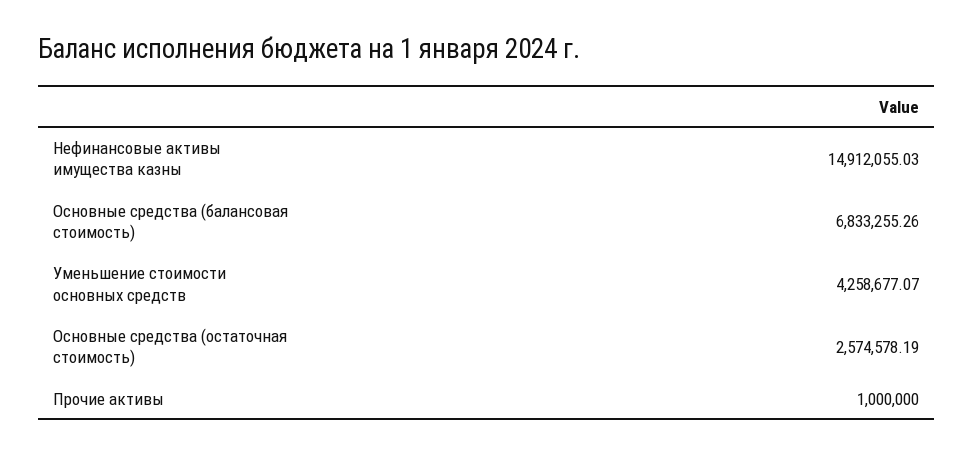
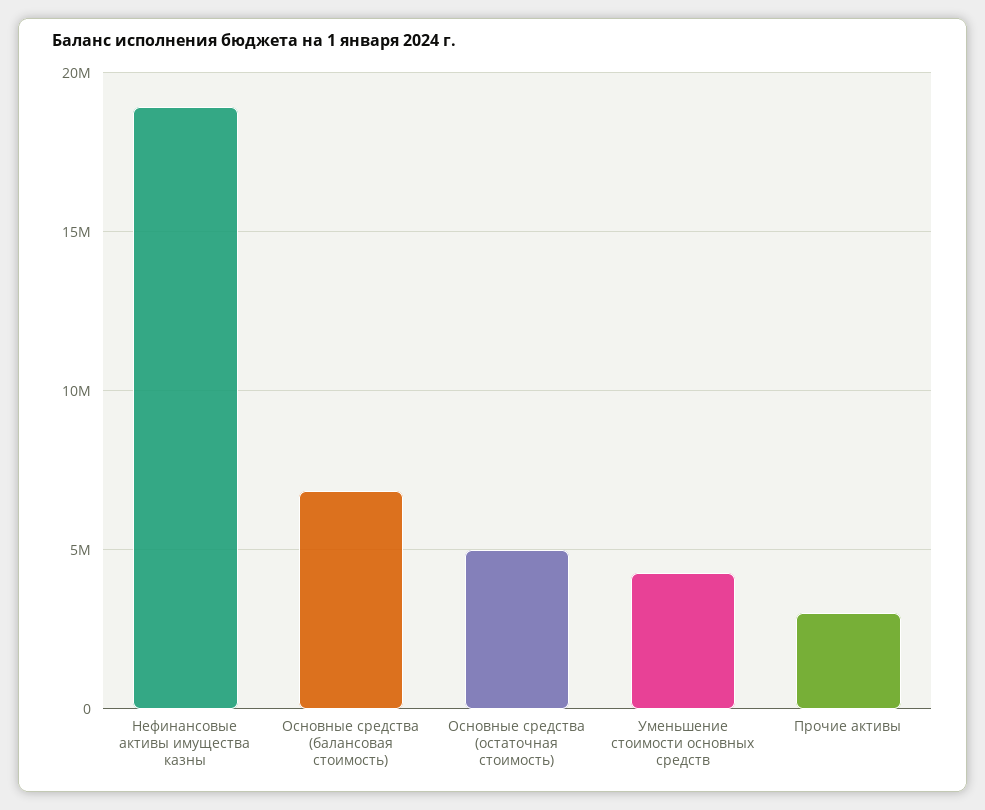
  {
-   "Нефинансовые активы имущества казны": 14912055.03,
+   "Нефинансовые активы имущества казны": 19000000,
    "Основные средства (балансовая стоимость)": 6833255.26,
    "Уменьшение стоимости основных средств": 4258677.07,
-   "Основные средства (остаточная стоимость)": 2574578.19,
+   "Основные средства (остаточная стоимость)": 5000000,
-   "Прочие активы": 1000000
+   "Прочие активы": 3000000
  }

